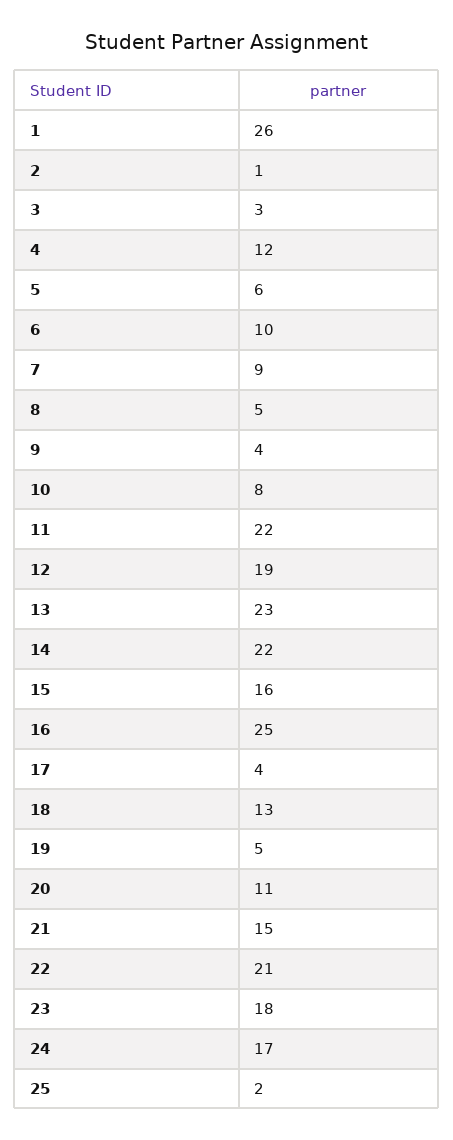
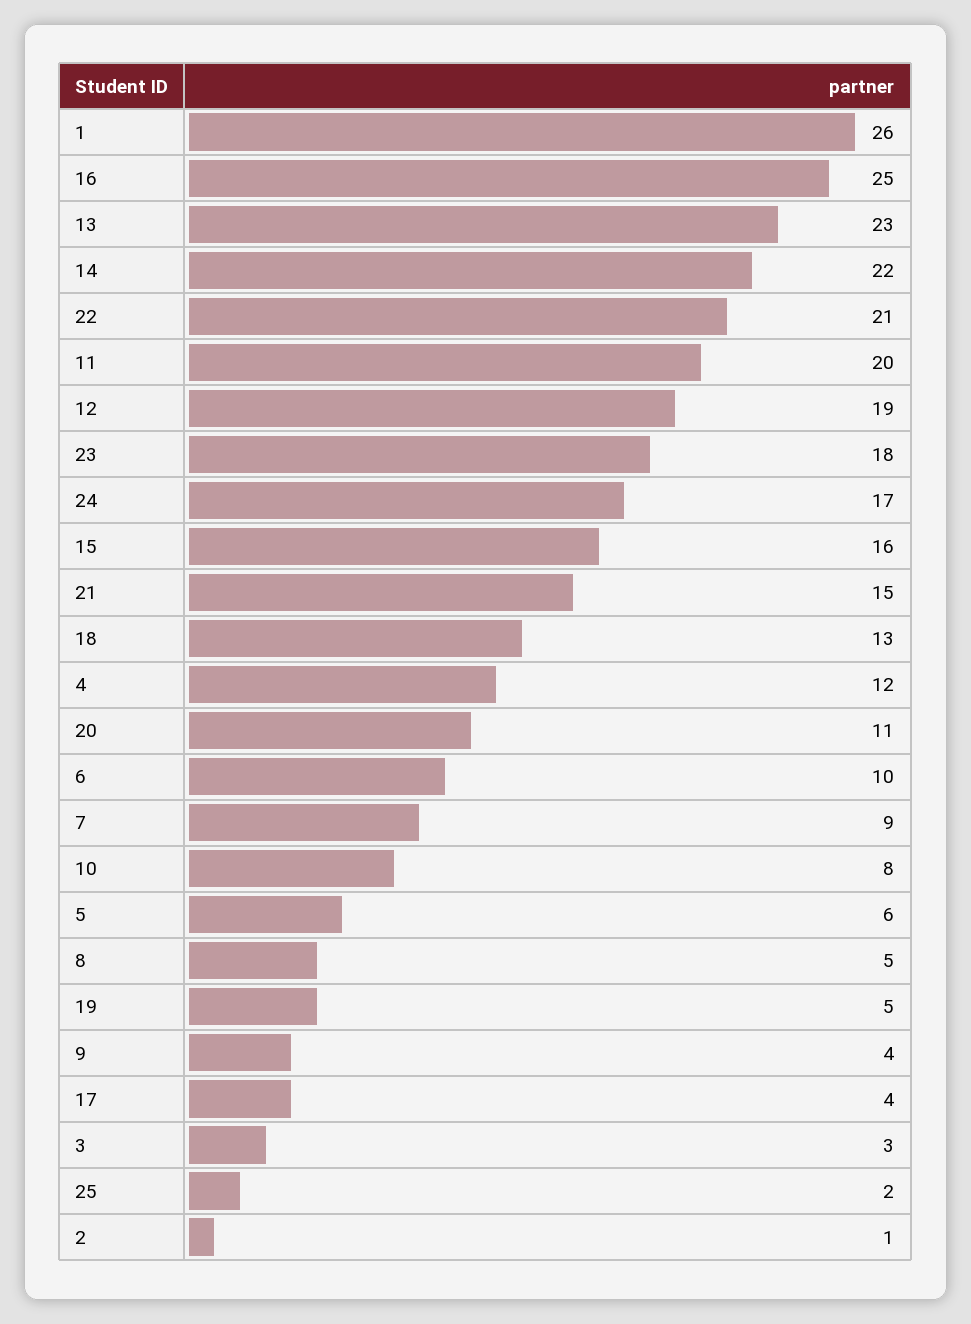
  {
    "1": 26,
    "2": 1,
    "3": 3,
    "4": 12,
    "5": 6,
    "6": 10,
    "7": 9,
    "8": 5,
    "9": 4,
    "10": 8,
-   "11": 22,
+   "11": 20,
    "12": 19,
    "13": 23,
    "14": 22,
    "15": 16,
    "16": 25,
    "17": 4,
    "18": 13,
    "19": 5,
    "20": 11,
    "21": 15,
    "22": 21,
    "23": 18,
    "24": 17,
    "25": 2
  }

